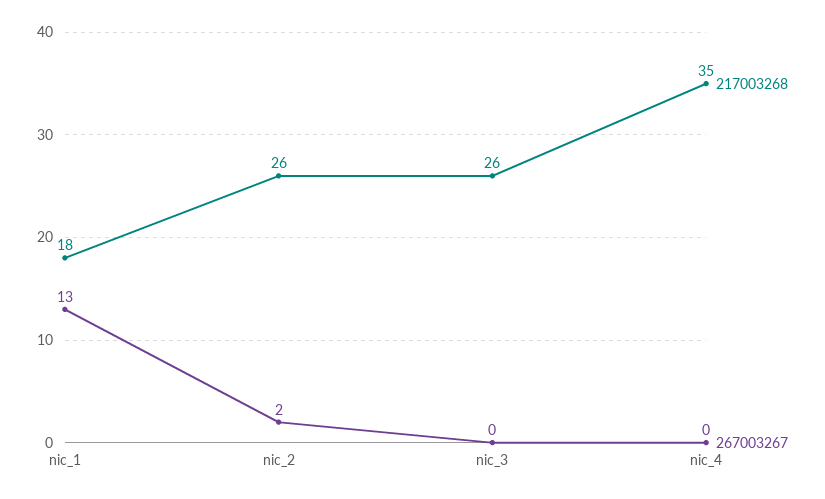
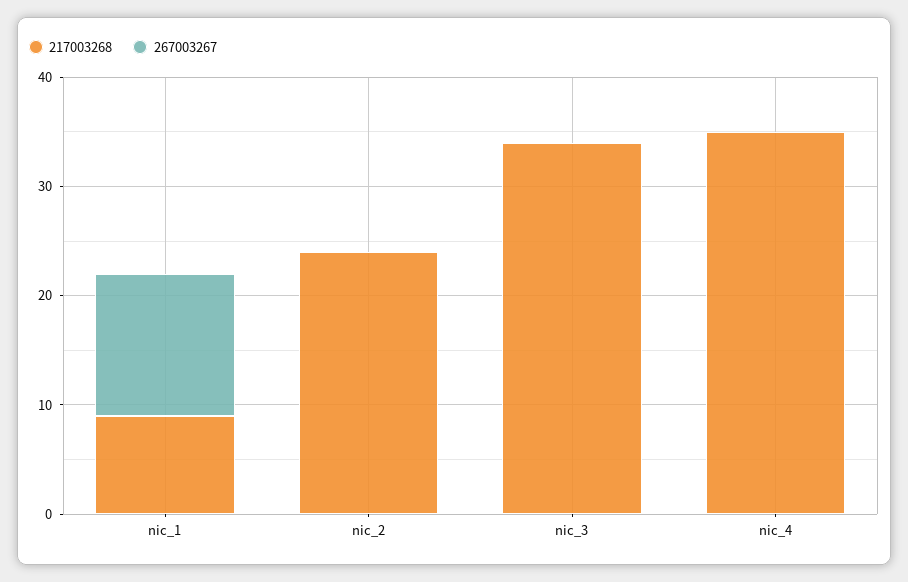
  {
    "217003268": {
-     "nic_1": 18,
+     "nic_1": 9,
-     "nic_2": 26,
+     "nic_2": 24,
-     "nic_3": 26,
+     "nic_3": 34,
      "nic_4": 35
    },
    "267003267": {
      "nic_1": 13,
-     "nic_2": 2,
+     "nic_2": 0,
      "nic_3": 0,
      "nic_4": 0
    }
  }

